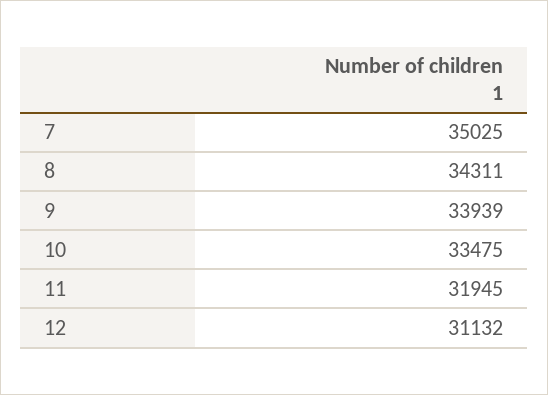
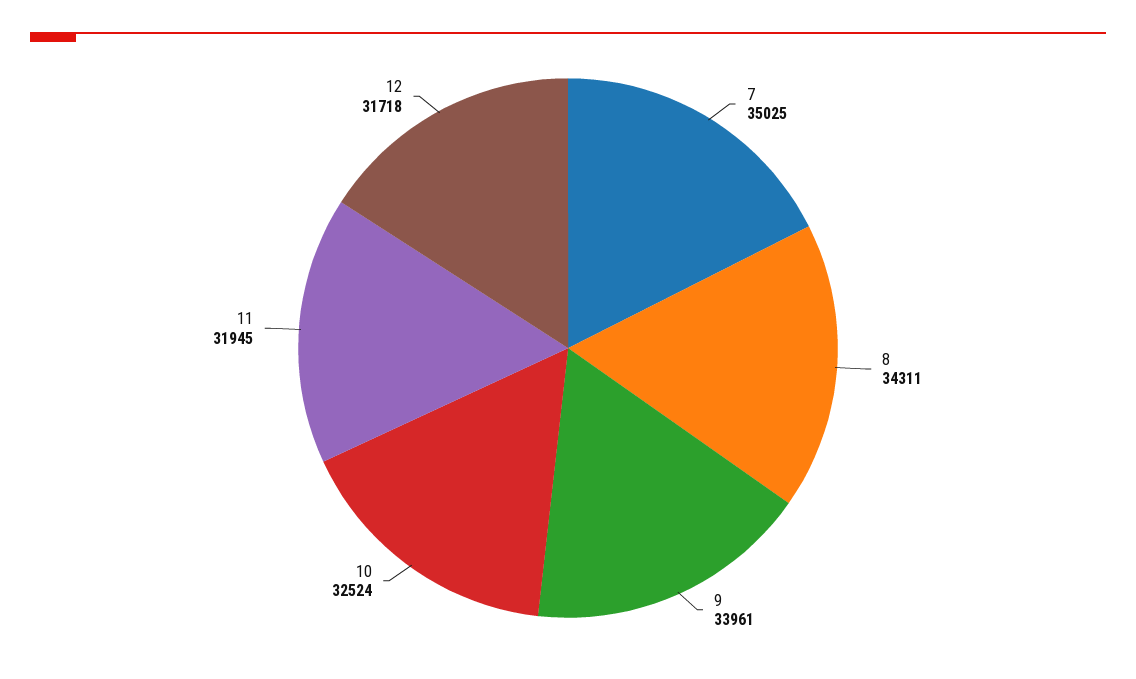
  {
    "7": 35025,
    "8": 34311,
-   "9": 33939,
+   "9": 33961,
-   "10": 33475,
+   "10": 32524,
    "11": 31945,
-   "12": 31132
+   "12": 31718
  }

